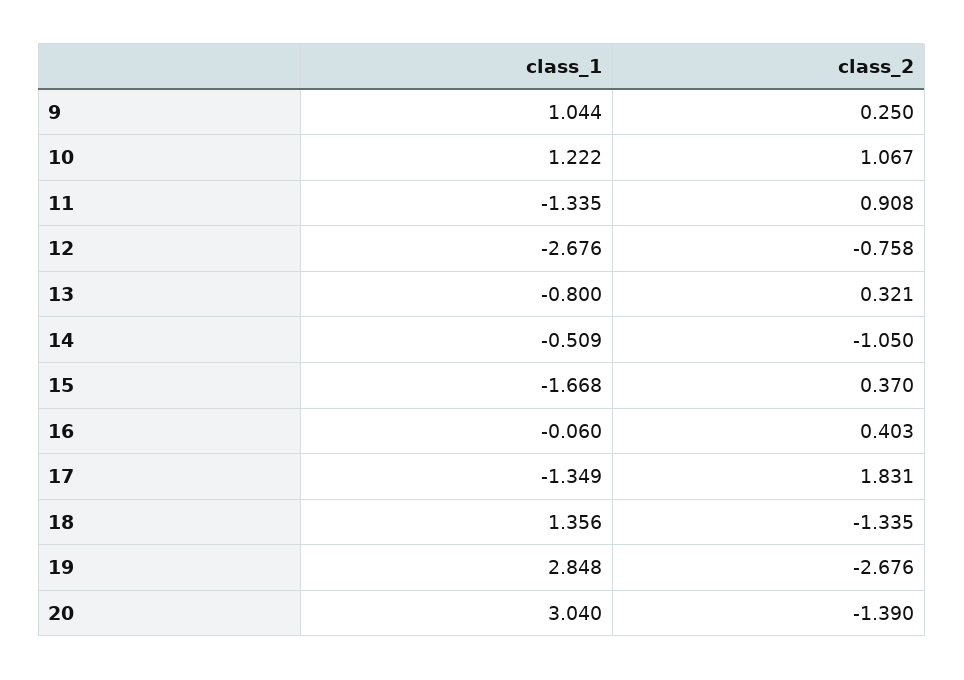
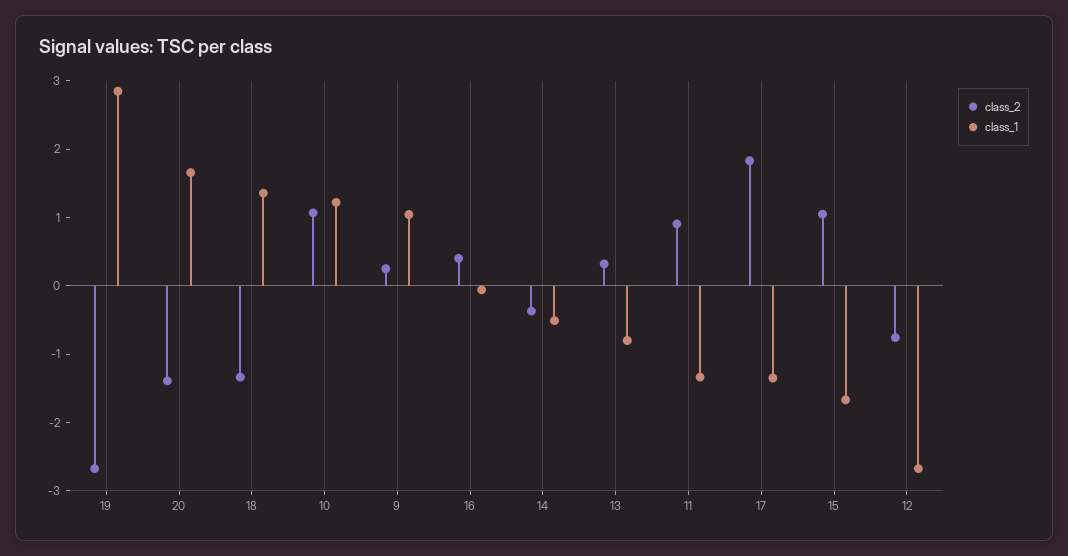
  {
    "class_1": {
      "9": 1.044,
      "10": 1.222,
      "11": -1.335,
      "12": -2.676,
      "13": -0.8,
      "14": -0.509,
      "15": -1.668,
      "16": -0.06,
      "17": -1.349,
      "18": 1.356,
      "19": 2.848,
-     "20": 3.04
+     "20": 1.6
    },
    "class_2": {
      "9": 0.25,
      "10": 1.067,
      "11": 0.908,
      "12": -0.758,
      "13": 0.321,
-     "14": -1.05,
+     "14": -0.4,
-     "15": 0.37,
+     "15": 1,
      "16": 0.403,
      "17": 1.831,
      "18": -1.335,
      "19": -2.676,
      "20": -1.39
    }
  }

